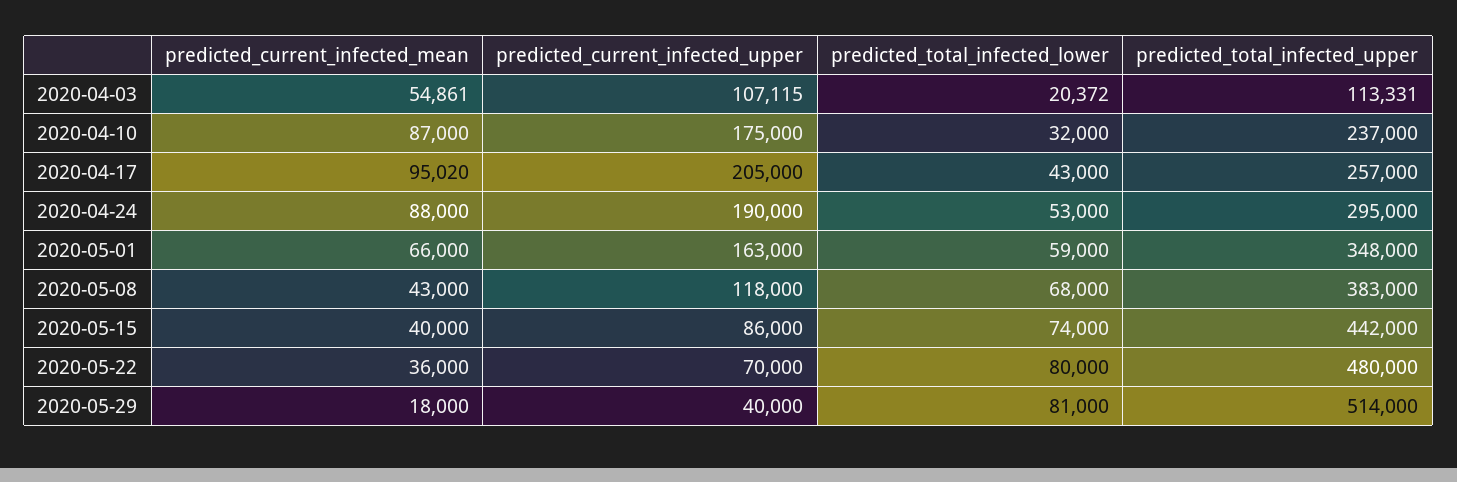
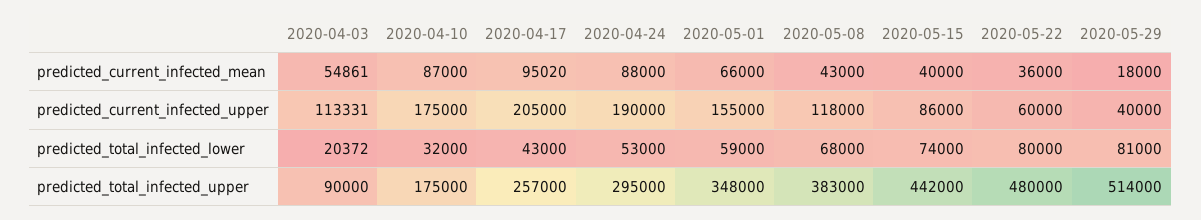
  {
    "predicted_current_infected_mean": {
      "2020-04-03": 54861,
      "2020-04-10": 87000,
      "2020-04-17": 95020,
      "2020-04-24": 88000,
      "2020-05-01": 66000,
      "2020-05-08": 43000,
      "2020-05-15": 40000,
      "2020-05-22": 36000,
      "2020-05-29": 18000
    },
    "predicted_current_infected_upper": {
-     "2020-04-03": 107115,
+     "2020-04-03": 113331,
      "2020-04-10": 175000,
      "2020-04-17": 205000,
      "2020-04-24": 190000,
-     "2020-05-01": 163000,
+     "2020-05-01": 155000,
      "2020-05-08": 118000,
      "2020-05-15": 86000,
-     "2020-05-22": 70000,
+     "2020-05-22": 60000,
      "2020-05-29": 40000
    },
    "predicted_total_infected_lower": {
      "2020-04-03": 20372,
      "2020-04-10": 32000,
      "2020-04-17": 43000,
      "2020-04-24": 53000,
      "2020-05-01": 59000,
      "2020-05-08": 68000,
      "2020-05-15": 74000,
      "2020-05-22": 80000,
      "2020-05-29": 81000
    },
    "predicted_total_infected_upper": {
-     "2020-04-03": 113331,
+     "2020-04-03": 90000,
-     "2020-04-10": 237000,
+     "2020-04-10": 175000,
      "2020-04-17": 257000,
      "2020-04-24": 295000,
      "2020-05-01": 348000,
      "2020-05-08": 383000,
      "2020-05-15": 442000,
      "2020-05-22": 480000,
      "2020-05-29": 514000
    }
  }

